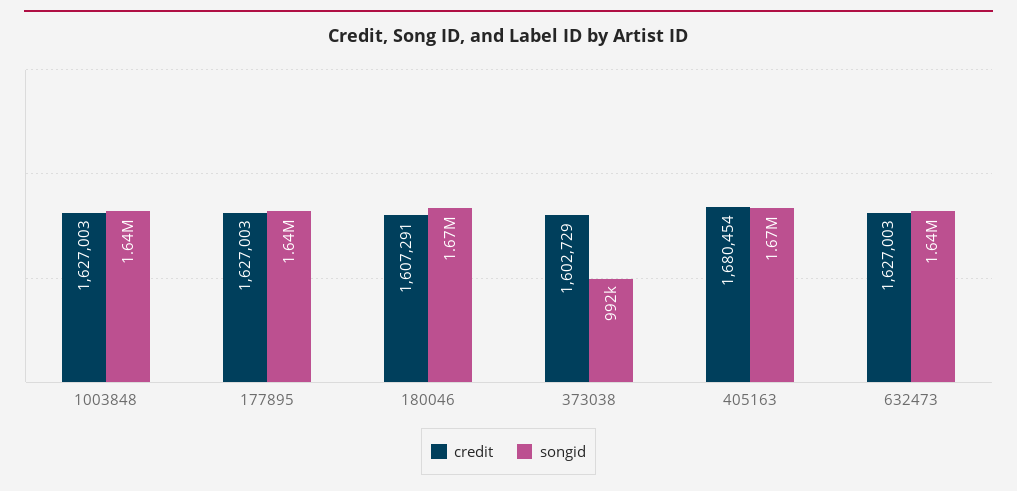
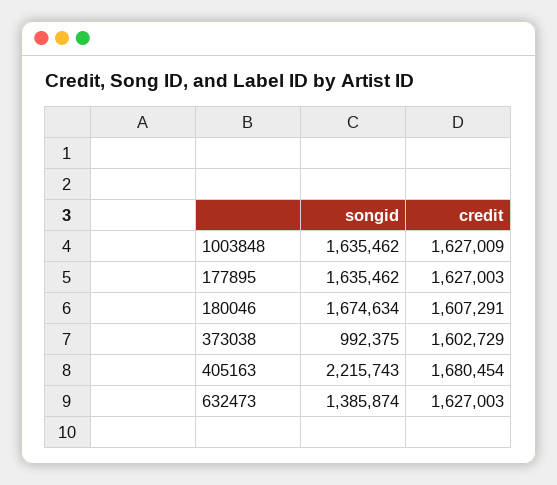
  {
    "credit": {
-     "1003848": 1627003,
+     "1003848": 1627009,
      "177895": 1627003,
      "180046": 1607291,
      "373038": 1602729,
      "405163": 1680454,
      "632473": 1627003
    },
    "songid": {
      "1003848": 1635462,
      "177895": 1635462,
      "180046": 1674634,
      "373038": 992375,
-     "405163": 1670000,
+     "405163": 2215743,
-     "632473": 1640000
+     "632473": 1385874
    }
  }

